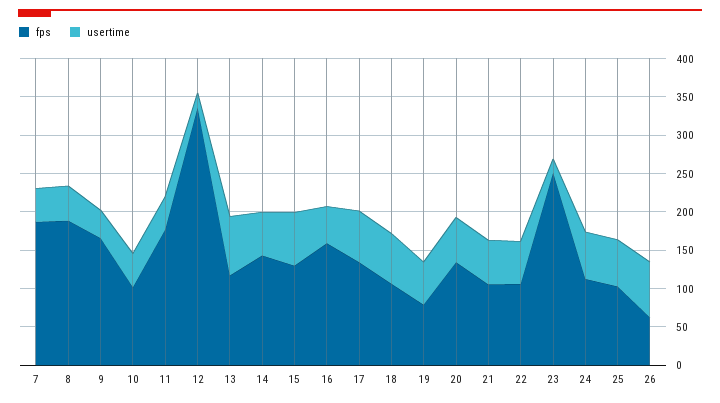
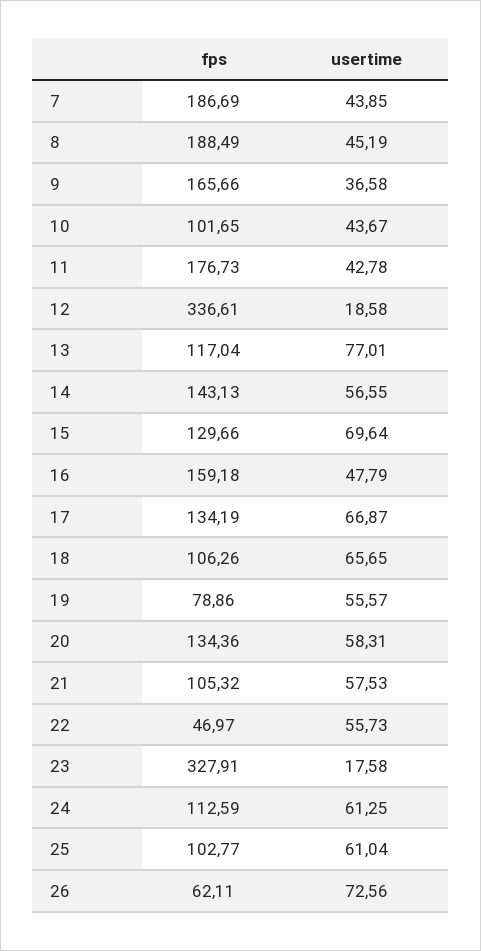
  {
    "fps": {
      "7": 186.69,
      "8": 188.49,
      "9": 165.66,
      "10": 101.65,
      "11": 176.73,
      "12": 336.61,
      "13": 117.04,
      "14": 143.13,
      "15": 129.66,
      "16": 159.18,
      "17": 134.19,
      "18": 106.26,
      "19": 78.86,
      "20": 134.36,
      "21": 105.32,
-     "22": 100,
+     "22": 46.97,
-     "23": 250,
+     "23": 327.91,
      "24": 112.59,
      "25": 102.77,
      "26": 62.11
    },
    "usertime": {
      "7": 43.85,
      "8": 45.19,
      "9": 36.58,
      "10": 43.67,
      "11": 42.78,
      "12": 18.58,
      "13": 77.01,
      "14": 56.55,
      "15": 69.64,
      "16": 47.79,
      "17": 66.87,
      "18": 65.65,
      "19": 55.57,
      "20": 58.31,
      "21": 57.53,
      "22": 55.73,
      "23": 17.58,
      "24": 61.25,
      "25": 61.04,
      "26": 72.56
    }
  }

